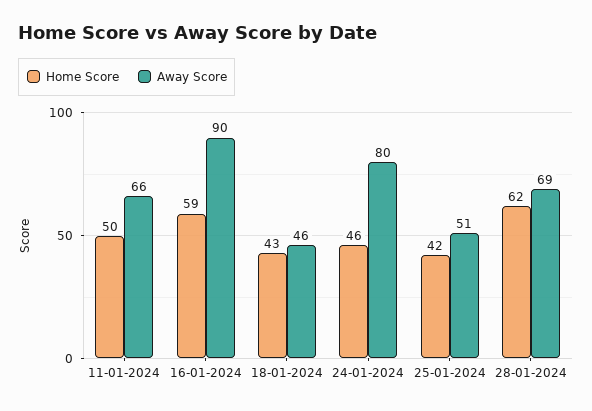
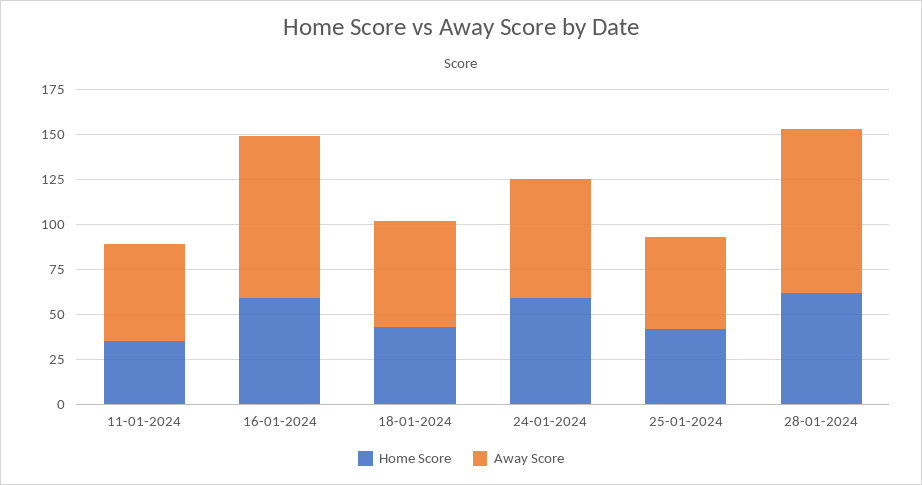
  {
    "Home Score": {
-     "11-01-2024": 50,
+     "11-01-2024": 35,
      "16-01-2024": 59,
      "18-01-2024": 43,
-     "24-01-2024": 46,
+     "24-01-2024": 60,
      "25-01-2024": 42,
      "28-01-2024": 62
    },
    "Away Score": {
-     "11-01-2024": 66,
+     "11-01-2024": 55,
      "16-01-2024": 90,
-     "18-01-2024": 46,
+     "18-01-2024": 60,
-     "24-01-2024": 80,
+     "24-01-2024": 65,
      "25-01-2024": 51,
-     "28-01-2024": 69
+     "28-01-2024": 90
    }
  }

